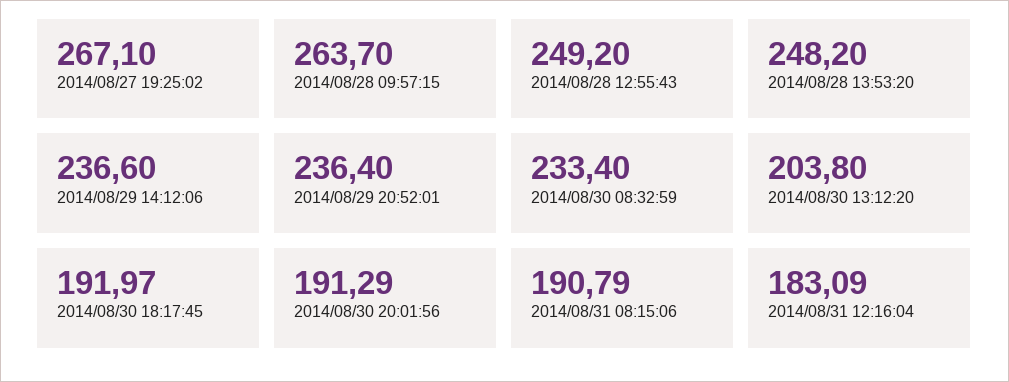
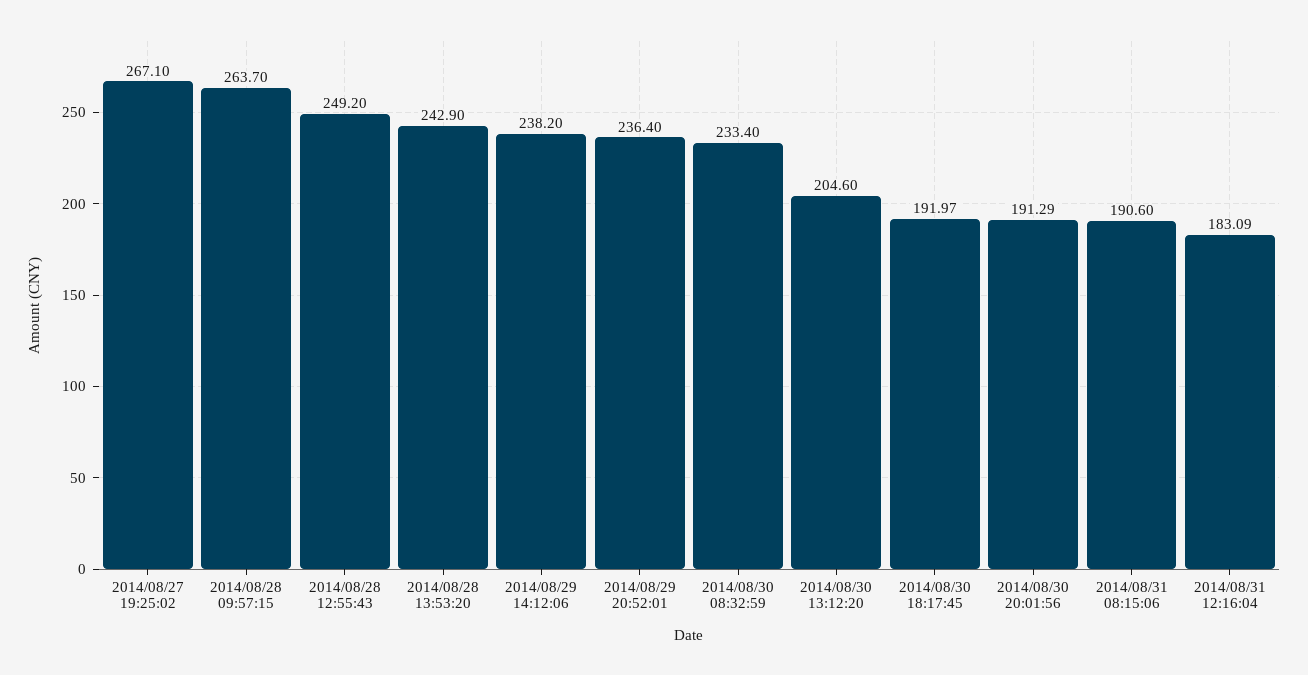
  {
    "2014/08/27 19:25:02": 267.1,
    "2014/08/28 09:57:15": 263.7,
    "2014/08/28 12:55:43": 249.2,
-   "2014/08/28 13:53:20": 248.2,
+   "2014/08/28 13:53:20": 242.9,
-   "2014/08/29 14:12:06": 236.6,
+   "2014/08/29 14:12:06": 238.2,
    "2014/08/29 20:52:01": 236.4,
    "2014/08/30 08:32:59": 233.4,
-   "2014/08/30 13:12:20": 203.8,
+   "2014/08/30 13:12:20": 204.6,
    "2014/08/30 18:17:45": 191.97,
    "2014/08/30 20:01:56": 191.29,
-   "2014/08/31 08:15:06": 190.79,
+   "2014/08/31 08:15:06": 190.6,
    "2014/08/31 12:16:04": 183.09
  }

